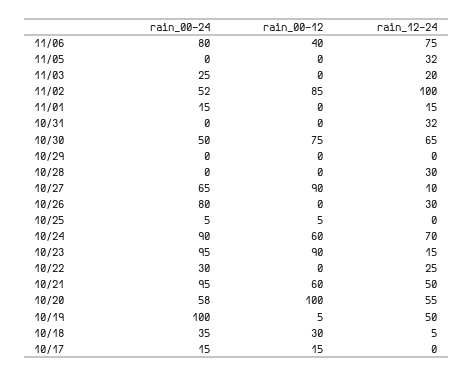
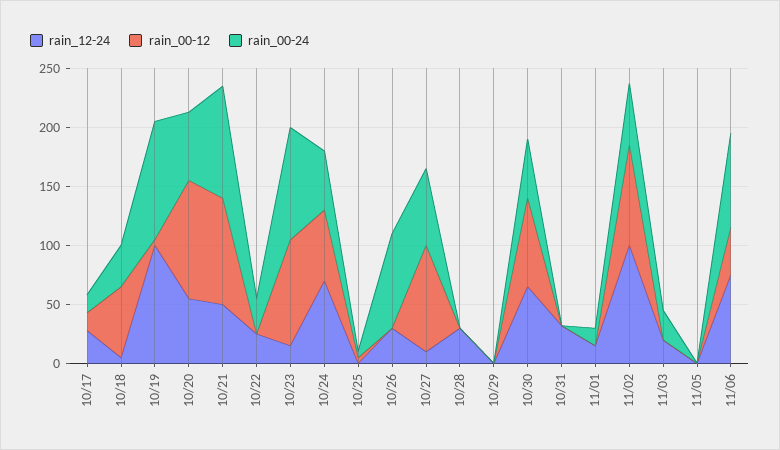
  {
    "rain_00-24": {
      "11/06": 80,
      "11/05": 0,
      "11/03": 25,
      "11/02": 52,
      "11/01": 15,
      "10/31": 0,
      "10/30": 50,
      "10/29": 0,
      "10/28": 0,
      "10/27": 65,
      "10/26": 80,
      "10/25": 5,
-     "10/24": 90,
+     "10/24": 50,
      "10/23": 95,
      "10/22": 30,
      "10/21": 95,
      "10/20": 58,
      "10/19": 100,
      "10/18": 35,
      "10/17": 15
    },
    "rain_00-12": {
      "11/06": 40,
      "11/05": 0,
      "11/03": 0,
      "11/02": 85,
      "11/01": 0,
      "10/31": 0,
      "10/30": 75,
      "10/29": 0,
      "10/28": 0,
      "10/27": 90,
      "10/26": 0,
      "10/25": 5,
      "10/24": 60,
      "10/23": 90,
      "10/22": 0,
-     "10/21": 60,
+     "10/21": 90,
      "10/20": 100,
      "10/19": 5,
-     "10/18": 30,
+     "10/18": 60,
      "10/17": 15
    },
    "rain_12-24": {
      "11/06": 75,
-     "11/05": 32,
+     "11/05": 0,
      "11/03": 20,
      "11/02": 100,
      "11/01": 15,
      "10/31": 32,
      "10/30": 65,
      "10/29": 0,
      "10/28": 30,
      "10/27": 10,
      "10/26": 30,
      "10/25": 0,
      "10/24": 70,
      "10/23": 15,
      "10/22": 25,
      "10/21": 50,
      "10/20": 55,
-     "10/19": 50,
+     "10/19": 100,
      "10/18": 5,
-     "10/17": 0
+     "10/17": 30
    }
  }

